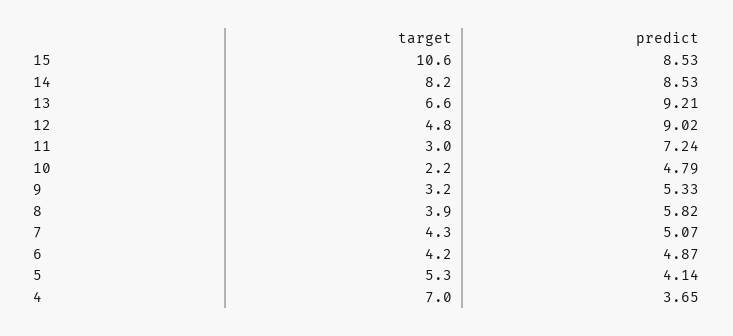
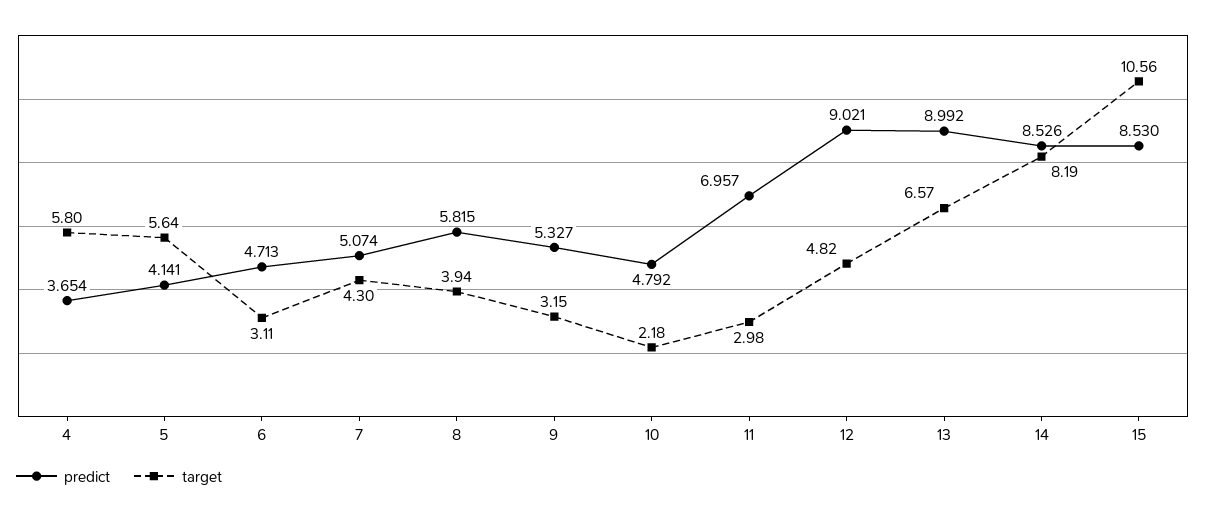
  {
    "target": {
      "15": 10.56,
      "14": 8.19,
      "13": 6.57,
      "12": 4.82,
      "11": 2.98,
      "10": 2.18,
      "9": 3.15,
      "8": 3.94,
      "7": 4.3,
-     "6": 4.2,
+     "6": 3.11,
-     "5": 5.3,
+     "5": 5.64,
-     "4": 7
+     "4": 5.8
    },
    "predict": {
      "15": 8.53,
      "14": 8.526,
-     "13": 9.21,
+     "13": 8.992,
      "12": 9.021,
-     "11": 7.24,
+     "11": 6.957,
      "10": 4.792,
      "9": 5.327,
      "8": 5.815,
      "7": 5.074,
-     "6": 4.87,
+     "6": 4.713,
      "5": 4.141,
      "4": 3.654
    }
  }

